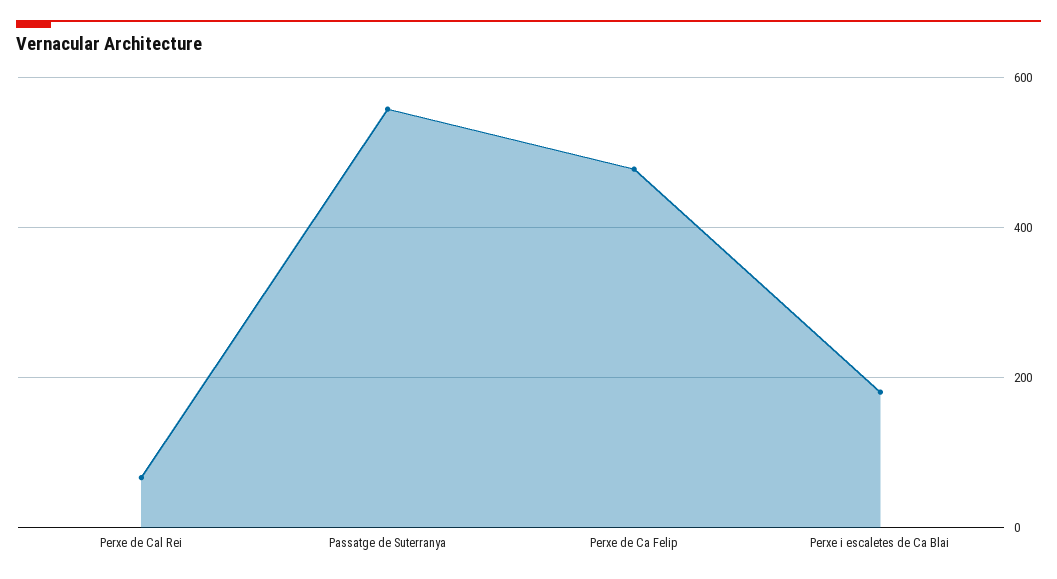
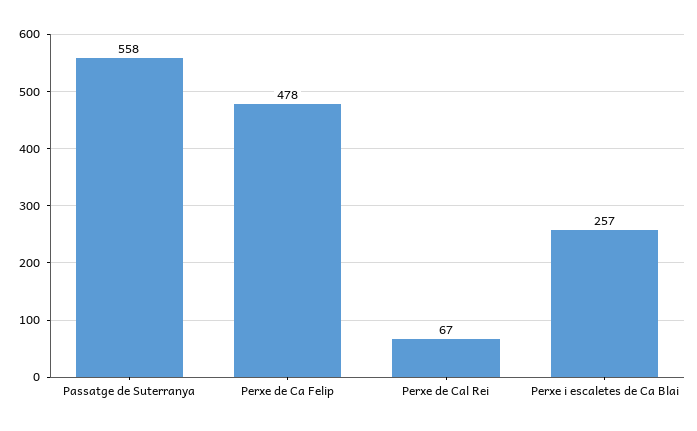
  {
    "Perxe de Cal Rei": 67,
    "Passatge de Suterranya": 558,
    "Perxe de Ca Felip": 478,
-   "Perxe i escaletes de Ca Blai": 180
+   "Perxe i escaletes de Ca Blai": 257
  }

